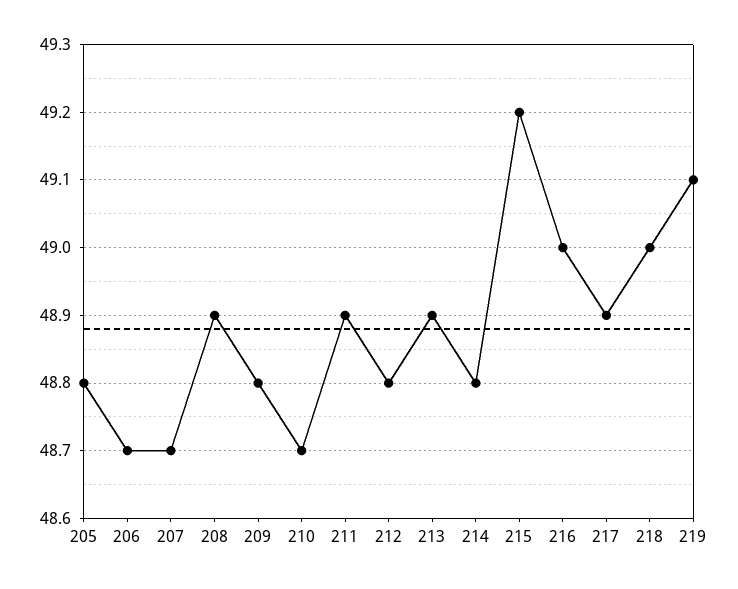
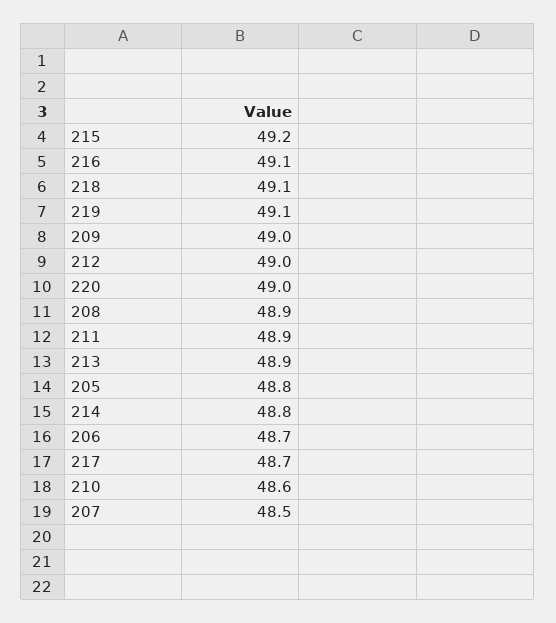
  {
    "205": 48.8,
    "206": 48.7,
-   "207": 48.7,
+   "207": 48.5,
    "208": 48.9,
-   "209": 48.8,
+   "209": 49,
-   "210": 48.7,
+   "210": 48.6,
    "211": 48.9,
-   "212": 48.8,
+   "212": 49,
    "213": 48.9,
    "214": 48.8,
    "215": 49.2,
-   "216": 49,
+   "216": 49.1,
-   "217": 48.9,
+   "217": 48.7,
-   "218": 49,
+   "218": 49.1,
-   "219": 49.1
+   "219": 49.1,
+   "220": 49
  }

